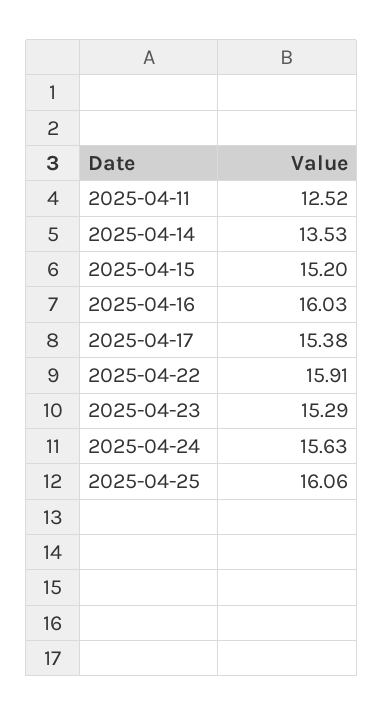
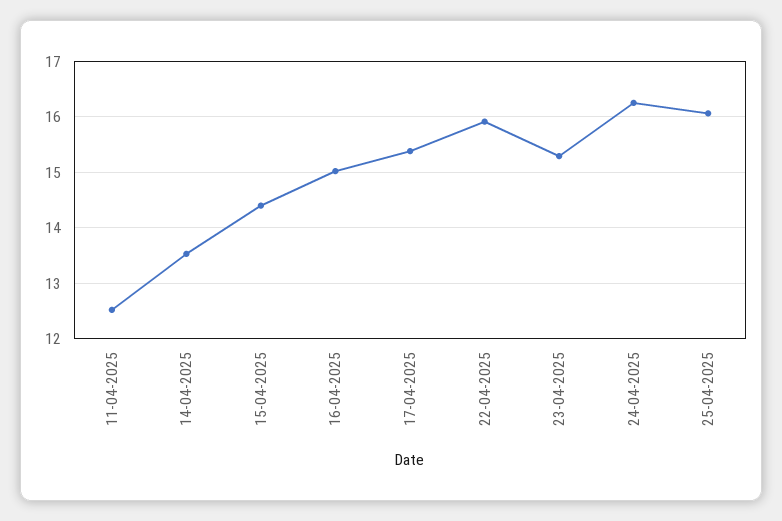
  {
    "2025-04-11": 12.52,
    "2025-04-14": 13.53,
-   "2025-04-15": 15.2,
+   "2025-04-15": 14.4,
-   "2025-04-16": 16.03,
+   "2025-04-16": 15,
    "2025-04-17": 15.38,
    "2025-04-22": 15.91,
    "2025-04-23": 15.29,
-   "2025-04-24": 15.63,
+   "2025-04-24": 16.2,
    "2025-04-25": 16.06
  }

